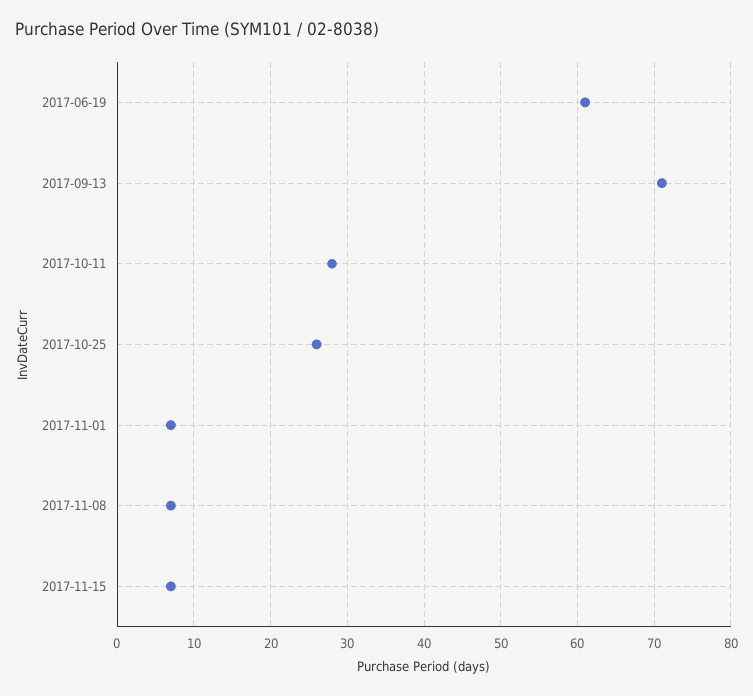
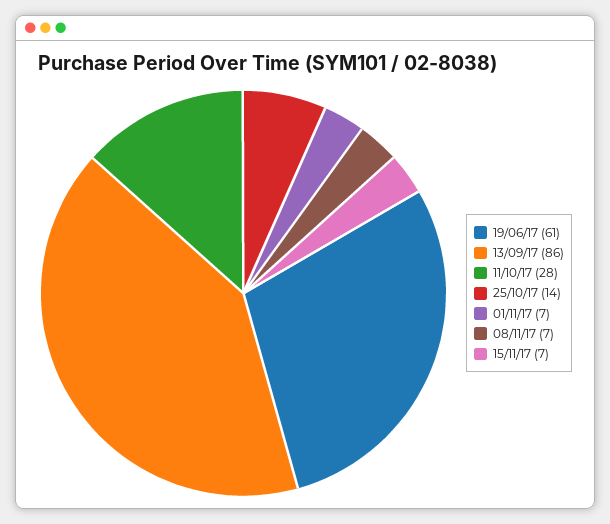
  {
    "2017-06-19": 61,
-   "2017-09-13": 71,
+   "2017-09-13": 86,
    "2017-10-11": 28,
-   "2017-10-25": 26,
+   "2017-10-25": 14,
    "2017-11-01": 7,
    "2017-11-08": 7,
    "2017-11-15": 7
  }

